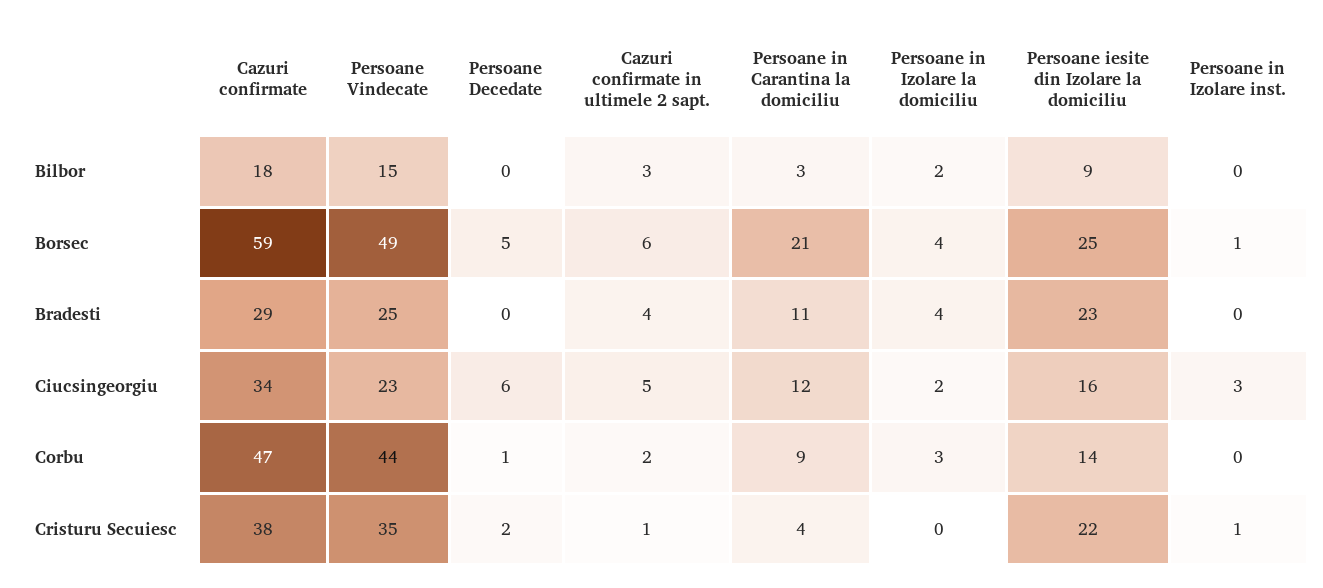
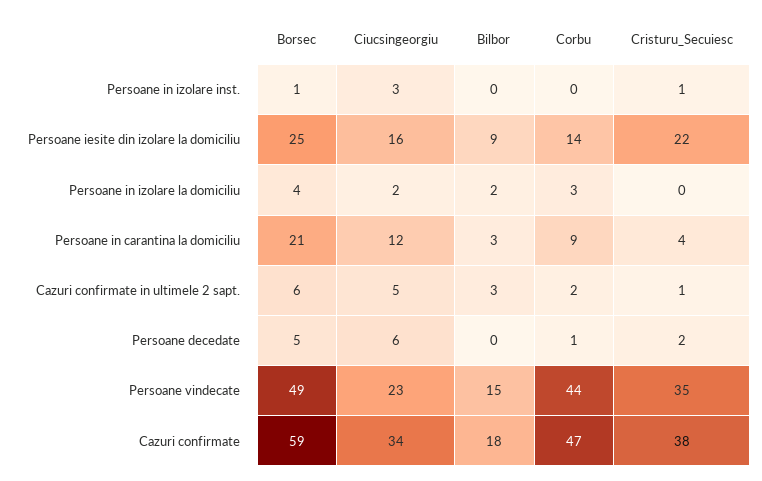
  {
    "Cazuri confirmate": {
      "Bilbor": 18,
      "Borsec": 59,
-     "Bradesti": 29,
      "Ciucsingeorgiu": 34,
      "Corbu": 47,
      "Cristuru Secuiesc": 38
    },
    "Persoane Vindecate": {
      "Bilbor": 15,
      "Borsec": 49,
-     "Bradesti": 25,
      "Ciucsingeorgiu": 23,
      "Corbu": 44,
      "Cristuru Secuiesc": 35
    },
    "Persoane Decedate": {
      "Bilbor": 0,
      "Borsec": 5,
-     "Bradesti": 0,
      "Ciucsingeorgiu": 6,
      "Corbu": 1,
      "Cristuru Secuiesc": 2
    },
    "Cazuri confirmate in ultimele 2 sapt.": {
      "Bilbor": 3,
      "Borsec": 6,
-     "Bradesti": 4,
      "Ciucsingeorgiu": 5,
      "Corbu": 2,
      "Cristuru Secuiesc": 1
    },
    "Persoane in Carantina la domiciliu": {
      "Bilbor": 3,
      "Borsec": 21,
-     "Bradesti": 11,
      "Ciucsingeorgiu": 12,
      "Corbu": 9,
      "Cristuru Secuiesc": 4
    },
    "Persoane in Izolare la domiciliu": {
      "Bilbor": 2,
      "Borsec": 4,
-     "Bradesti": 4,
      "Ciucsingeorgiu": 2,
      "Corbu": 3,
      "Cristuru Secuiesc": 0
    },
    "Persoane iesite din Izolare la domiciliu": {
      "Bilbor": 9,
      "Borsec": 25,
-     "Bradesti": 23,
      "Ciucsingeorgiu": 16,
      "Corbu": 14,
      "Cristuru Secuiesc": 22
    },
    "Persoane in Izolare inst.": {
      "Bilbor": 0,
      "Borsec": 1,
-     "Bradesti": 0,
      "Ciucsingeorgiu": 3,
      "Corbu": 0,
      "Cristuru Secuiesc": 1
    }
  }

